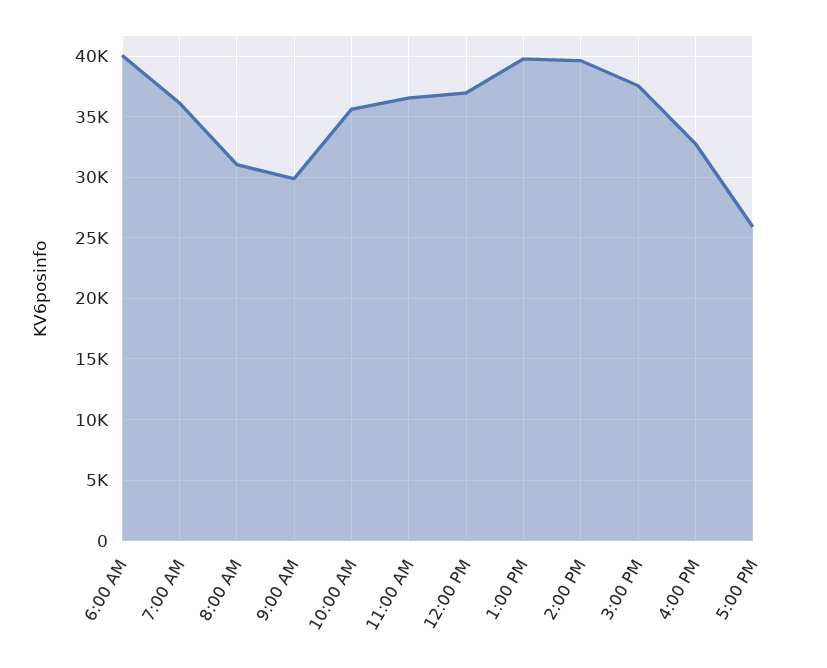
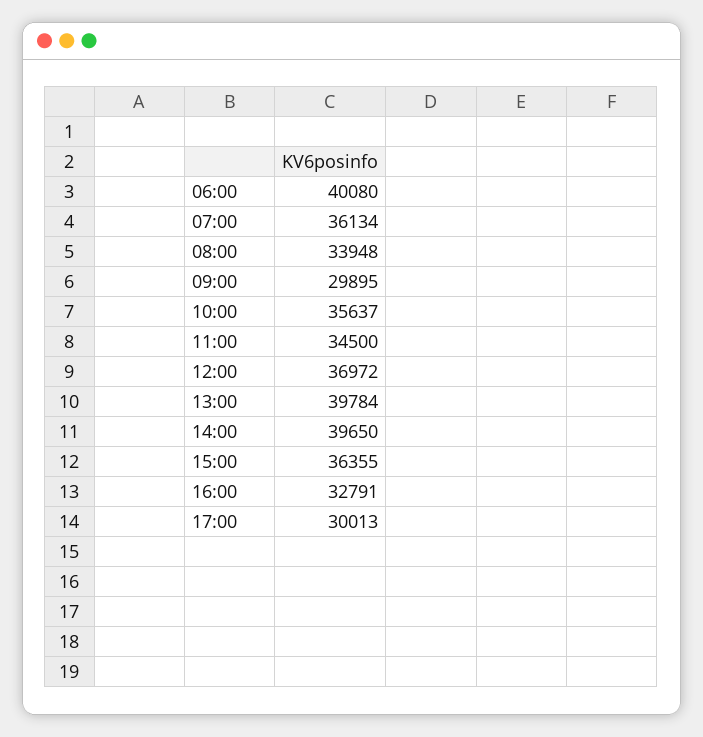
  {
    "6:00 AM": 40080,
    "7:00 AM": 36134,
-   "8:00 AM": 31000,
+   "8:00 AM": 33948,
    "9:00 AM": 29895,
    "10:00 AM": 35637,
-   "11:00 AM": 36500,
+   "11:00 AM": 34500,
    "12:00 PM": 36972,
    "1:00 PM": 39784,
    "2:00 PM": 39650,
-   "3:00 PM": 37500,
+   "3:00 PM": 36355,
    "4:00 PM": 32791,
-   "5:00 PM": 26000
+   "5:00 PM": 30013
  }

